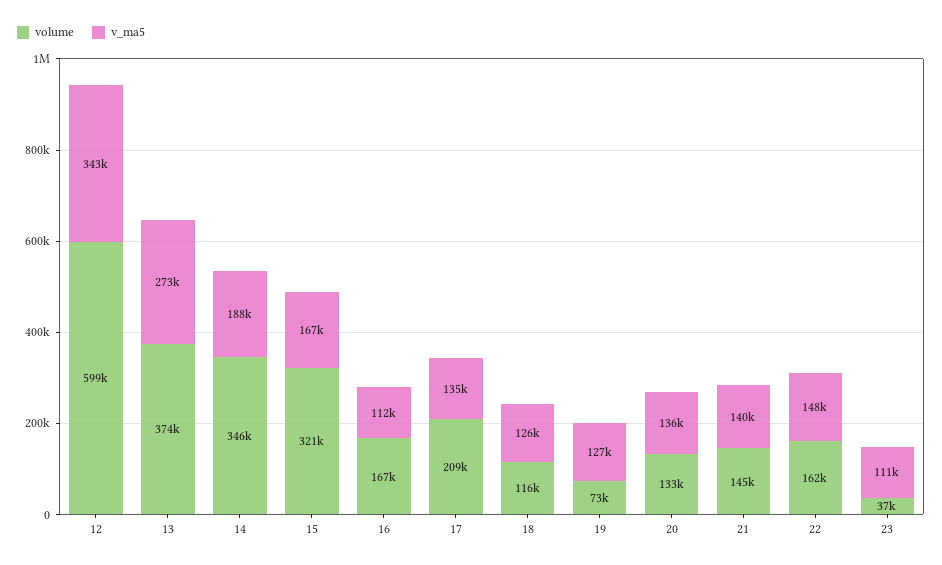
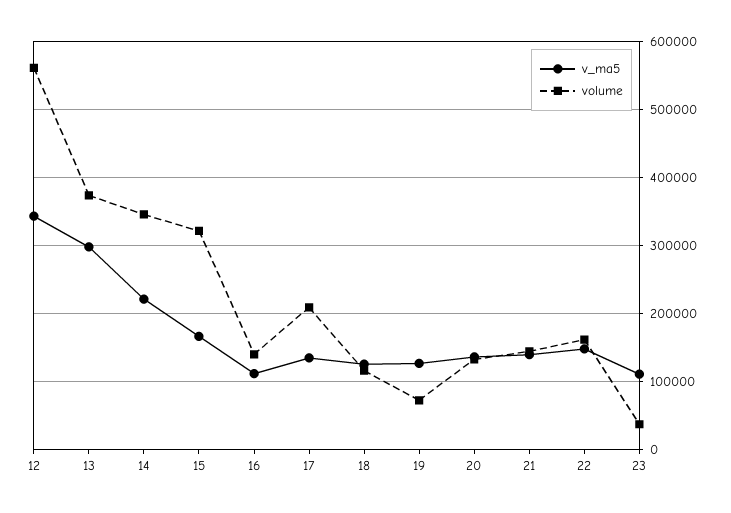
  {
    "volume": {
-     "12": 599000,
+     "12": 560000,
      "13": 374000,
      "14": 346000,
      "15": 321000,
-     "16": 167000,
+     "16": 140000,
      "17": 209000,
      "18": 116000,
      "19": 73000,
      "20": 133000,
      "21": 145000,
      "22": 162000,
      "23": 37000
    },
    "v_ma5": {
      "12": 343000,
-     "13": 273000,
+     "13": 300000,
-     "14": 188000,
+     "14": 220000,
      "15": 167000,
      "16": 112000,
      "17": 135000,
      "18": 126000,
      "19": 127000,
      "20": 136000,
      "21": 140000,
      "22": 148000,
      "23": 111000
    }
  }

